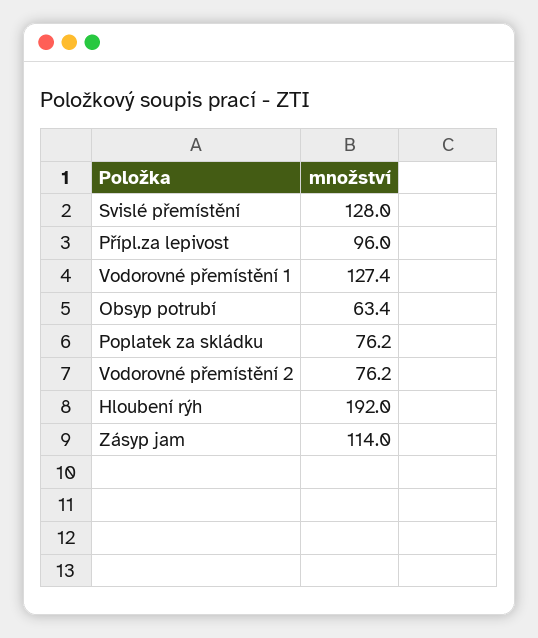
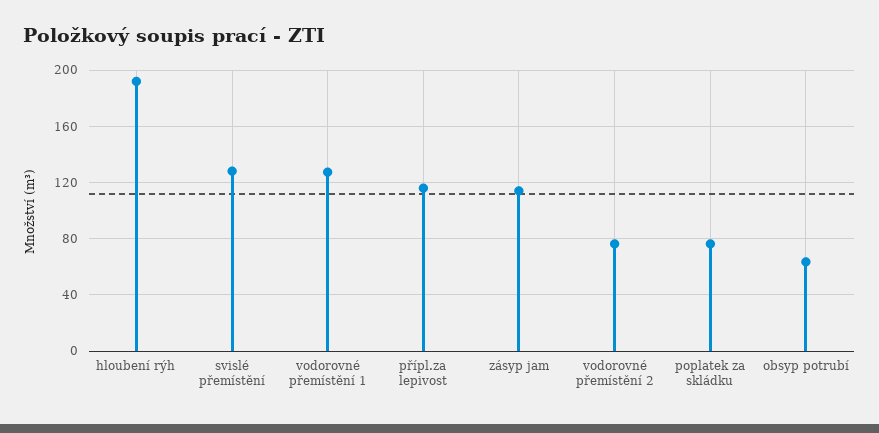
  {
    "Svislé přemístění": 128,
-   "Přípl.za lepivost": 96,
+   "Přípl.za lepivost": 115,
    "Vodorovné přemístění 1": 127.4,
    "Obsyp potrubí": 63.4,
    "Poplatek za skládku": 76.2,
    "Vodorovné přemístění 2": 76.2,
    "Hloubení rýh": 192,
    "Zásyp jam": 114
  }

